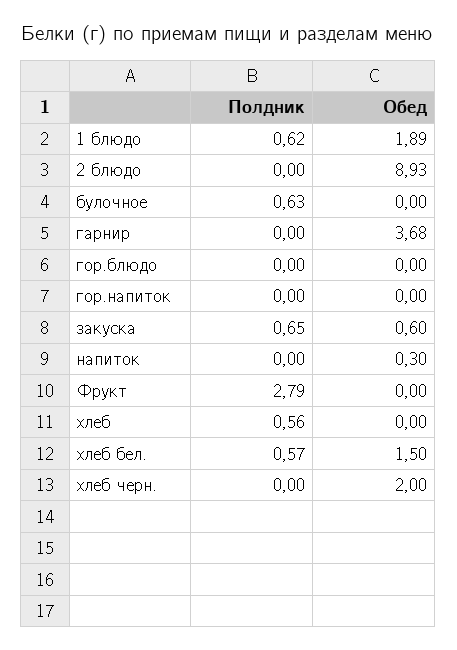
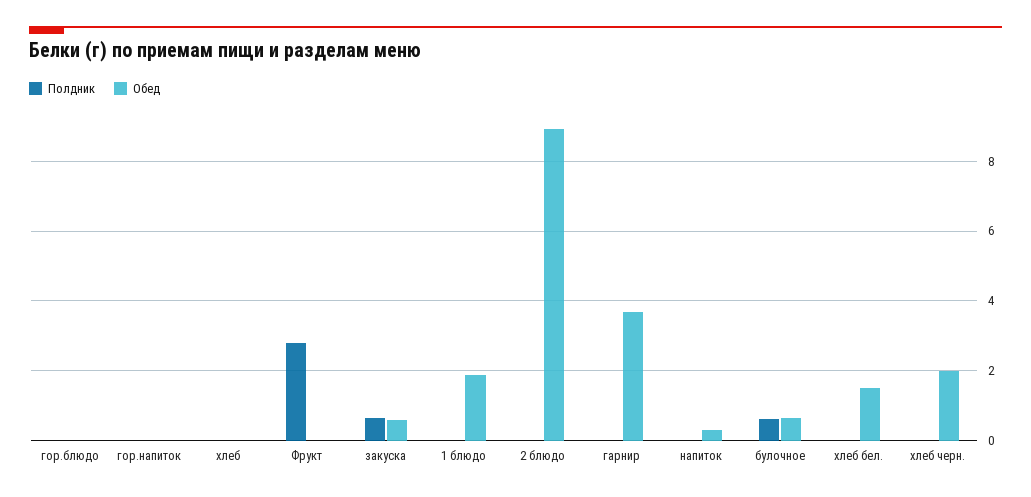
  {
    "Полдник": {
-     "1 блюдо": 0.62,
+     "1 блюдо": 0,
      "2 блюдо": 0,
      "булочное": 0.63,
      "гарнир": 0,
      "гор.блюдо": 0,
      "гор.напиток": 0,
      "закуска": 0.65,
      "напиток": 0,
      "Фрукт": 2.79,
-     "хлеб": 0.56,
+     "хлеб": 0,
-     "хлеб бел.": 0.57,
+     "хлеб бел.": 0,
      "хлеб черн.": 0
    },
    "Обед": {
      "1 блюдо": 1.89,
      "2 блюдо": 8.93,
-     "булочное": 0,
+     "булочное": 0.6,
      "гарнир": 3.68,
      "гор.блюдо": 0,
      "гор.напиток": 0,
      "закуска": 0.6,
      "напиток": 0.3,
      "Фрукт": 0,
      "хлеб": 0,
      "хлеб бел.": 1.5,
      "хлеб черн.": 2
    }
  }

